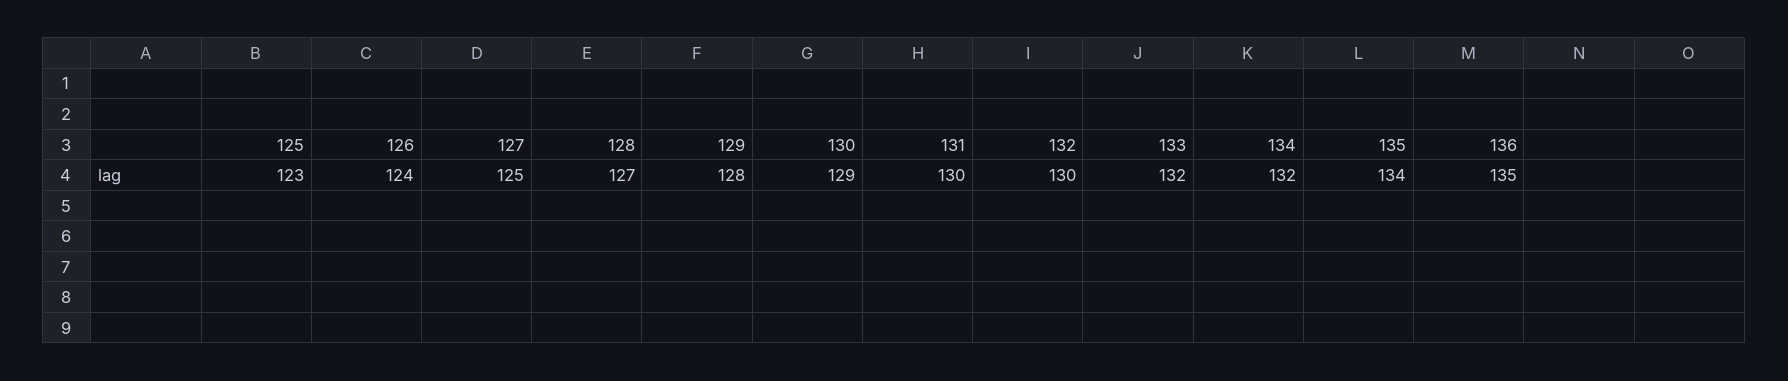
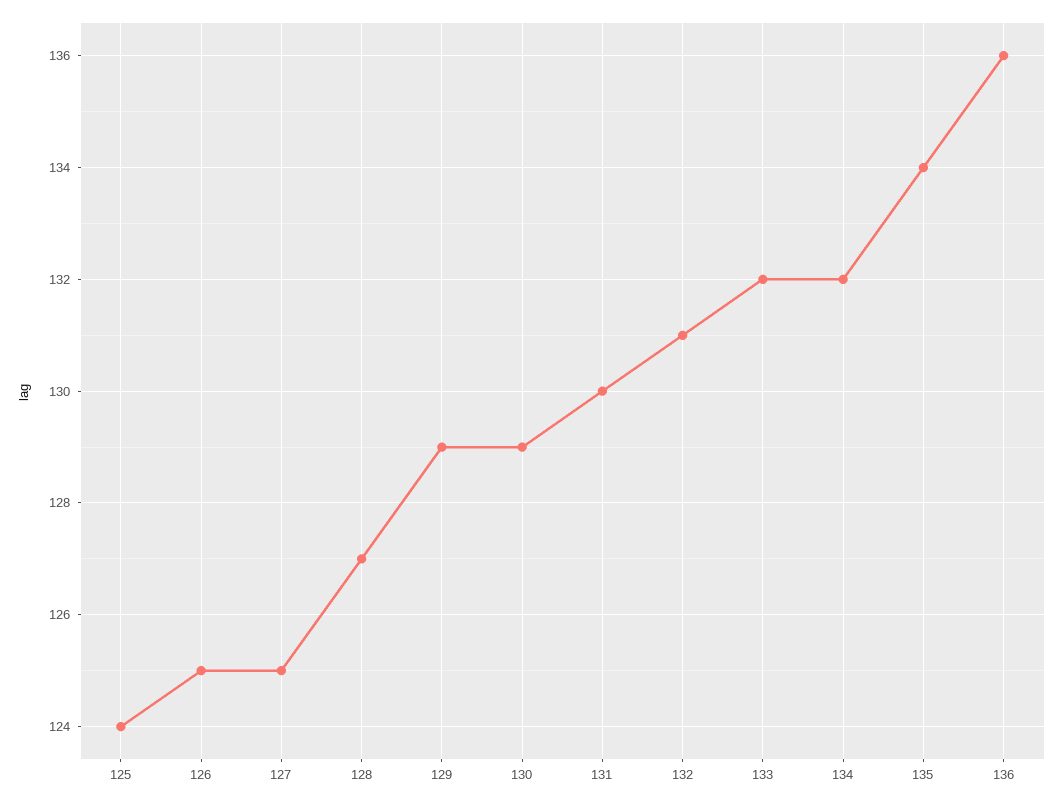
  {
-   "125": 123,
+   "125": 124,
-   "126": 124,
+   "126": 125,
    "127": 125,
    "128": 127,
-   "129": 128,
+   "129": 129,
    "130": 129,
    "131": 130,
-   "132": 130,
+   "132": 131,
    "133": 132,
    "134": 132,
    "135": 134,
-   "136": 135
+   "136": 136
  }

